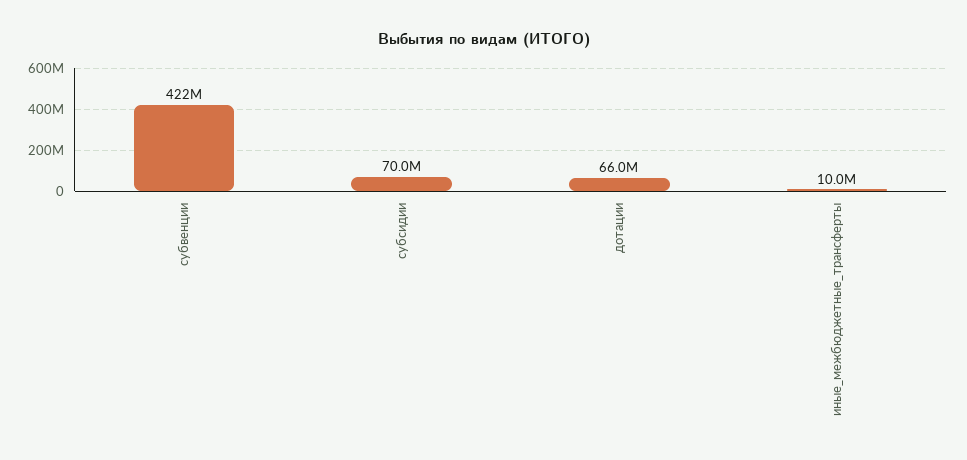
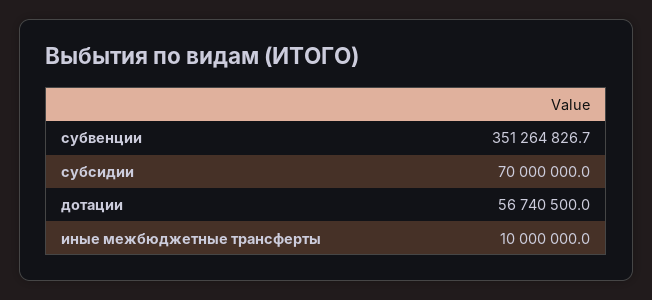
  {
-   "субвенции": 422000000,
+   "субвенции": 351264826.7,
    "субсидии": 70000000,
-   "дотации": 66000000,
+   "дотации": 56740500,
    "иные_межбюджетные_трансферты": 10000000
  }

